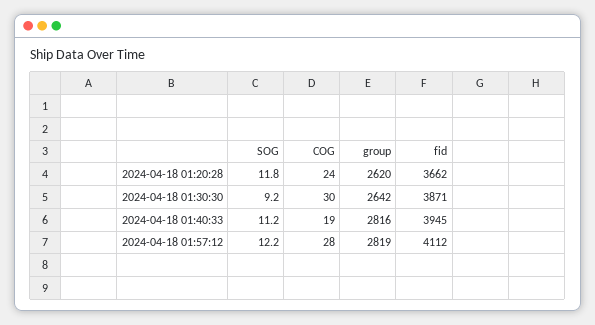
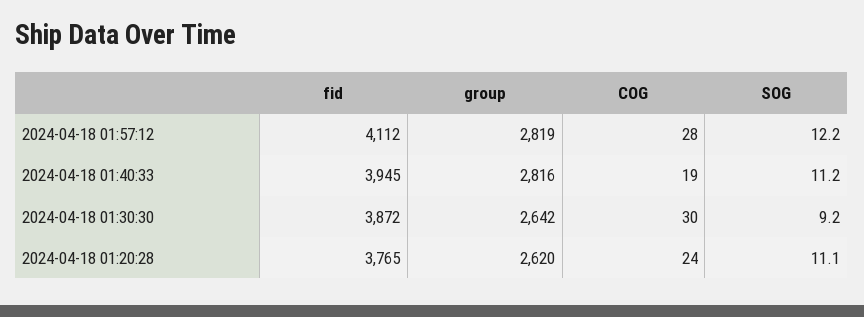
  {
    "SOG": {
-     "2024-04-18 01:20:28": 11.8,
+     "2024-04-18 01:20:28": 11.1,
      "2024-04-18 01:30:30": 9.2,
      "2024-04-18 01:40:33": 11.2,
      "2024-04-18 01:57:12": 12.2
    },
    "COG": {
      "2024-04-18 01:20:28": 24,
      "2024-04-18 01:30:30": 30,
      "2024-04-18 01:40:33": 19,
      "2024-04-18 01:57:12": 28
    },
    "group": {
      "2024-04-18 01:20:28": 2620,
      "2024-04-18 01:30:30": 2642,
      "2024-04-18 01:40:33": 2816,
      "2024-04-18 01:57:12": 2819
    },
    "fid": {
-     "2024-04-18 01:20:28": 3662,
+     "2024-04-18 01:20:28": 3765,
-     "2024-04-18 01:30:30": 3871,
+     "2024-04-18 01:30:30": 3872,
      "2024-04-18 01:40:33": 3945,
      "2024-04-18 01:57:12": 4112
    }
  }

